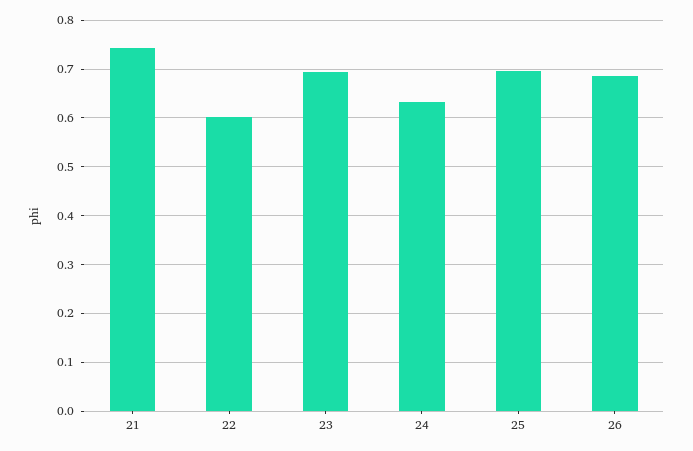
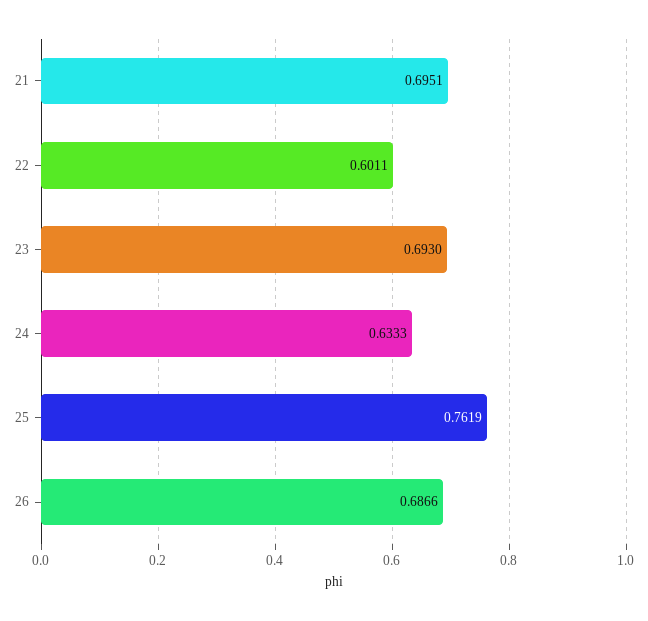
  {
-   "21": 0.74,
+   "21": 0.6951,
    "22": 0.6011,
    "23": 0.693,
    "24": 0.6333,
-   "25": 0.7,
+   "25": 0.7619,
    "26": 0.6866
  }

